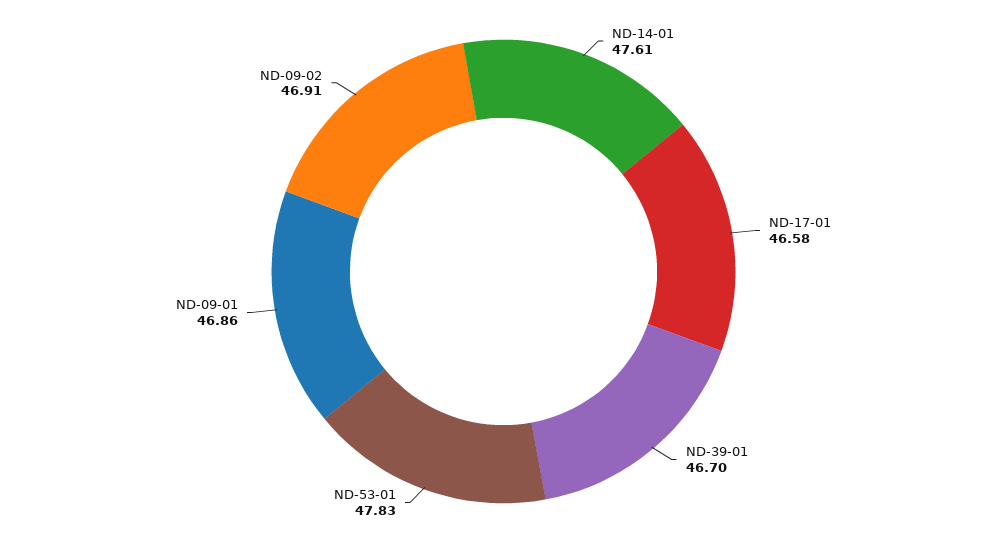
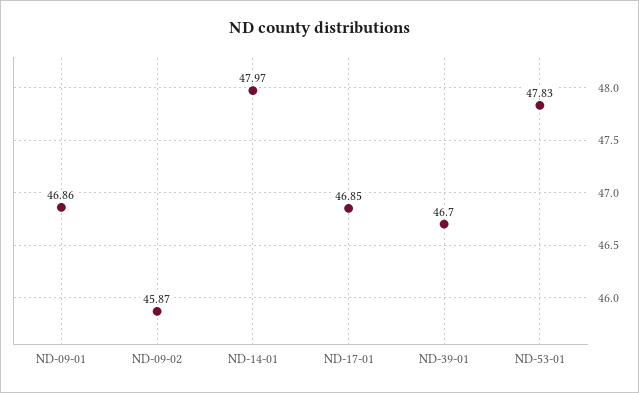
  {
-   "ND-14-01": 47.61,
+   "ND-14-01": 47.97,
-   "ND-17-01": 46.58,
+   "ND-17-01": 46.85,
    "ND-39-01": 46.7,
    "ND-53-01": 47.83,
    "ND-09-01": 46.86,
-   "ND-09-02": 46.91
+   "ND-09-02": 45.87
  }

